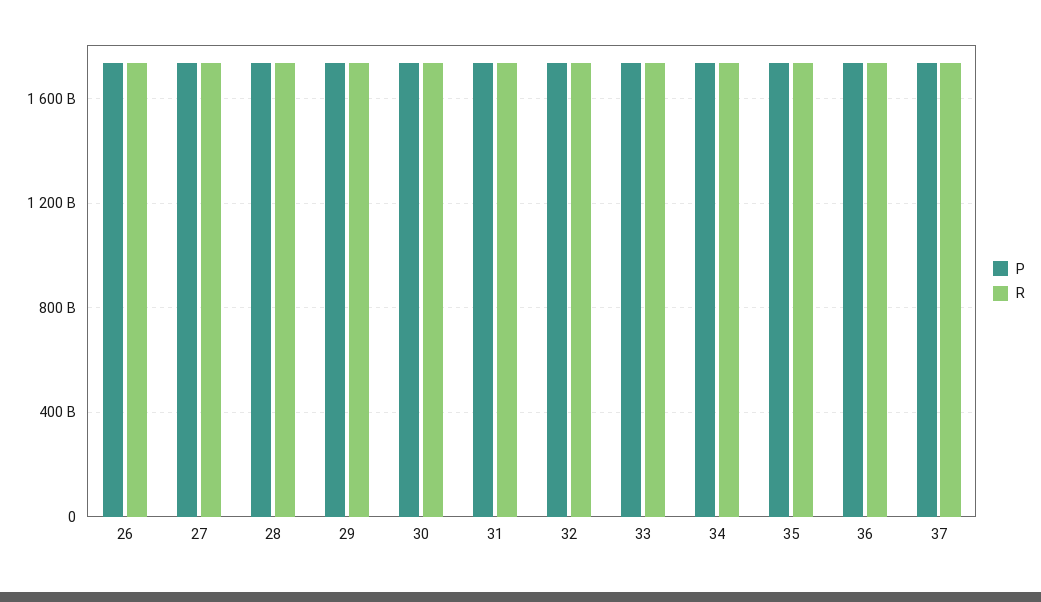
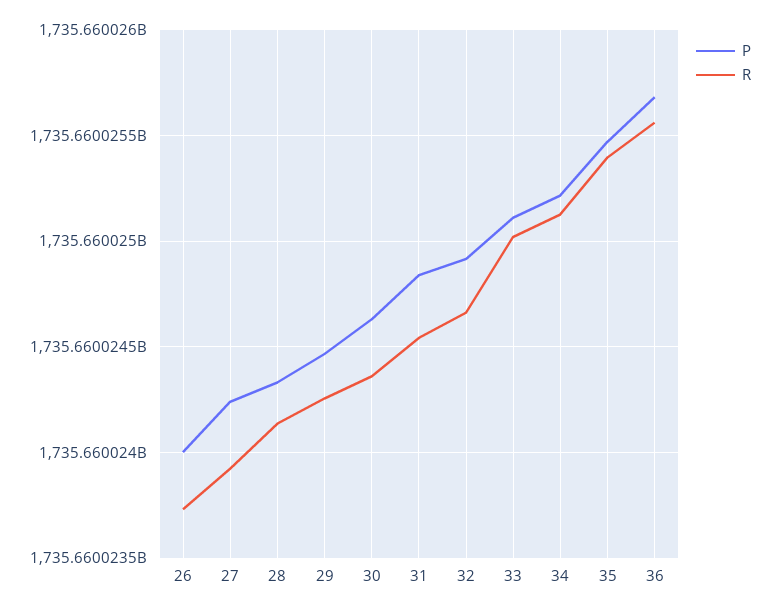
  {
    "P": {
      "26": 1735660024000,
      "27": 1735660024250,
      "28": 1735660024350,
      "29": 1735660024450,
      "30": 1735660024650,
      "31": 1735660024850,
      "32": 1735660024900,
      "33": 1735660025100,
      "34": 1735660025200,
      "35": 1735660025450,
-     "36": 1735660025700,
+     "36": 1735660025700
-     "37": 1750000000000
    },
    "R": {
      "26": 1735660023750,
      "27": 1735660023950,
      "28": 1735660024150,
      "29": 1735660024250,
      "30": 1735660024350,
      "31": 1735660024550,
      "32": 1735660024650,
      "33": 1735660025000,
      "34": 1735660025150,
      "35": 1735660025400,
-     "36": 1735660025550,
+     "36": 1735660025550
-     "37": 1750000000000
    }
  }

